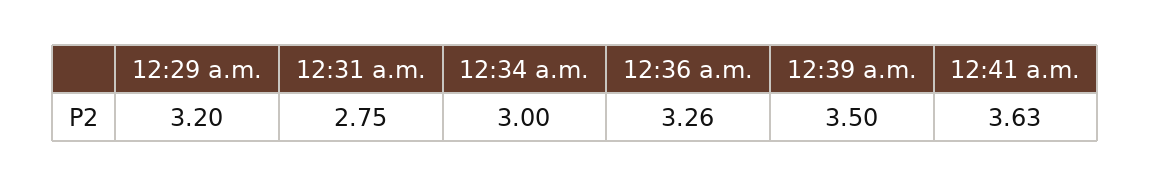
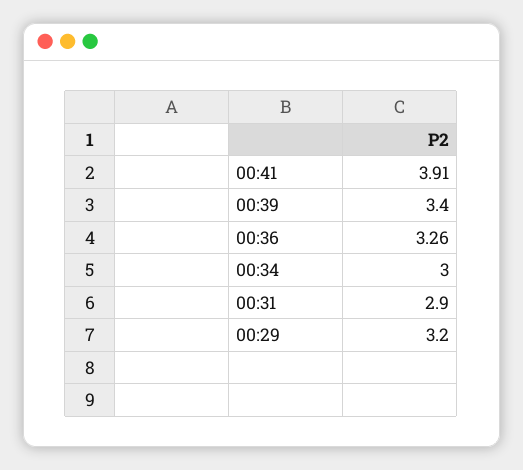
  {
    "12:29 a.m.": 3.2,
-   "12:31 a.m.": 2.75,
+   "12:31 a.m.": 2.9,
    "12:34 a.m.": 3,
    "12:36 a.m.": 3.26,
-   "12:39 a.m.": 3.5,
+   "12:39 a.m.": 3.4,
-   "12:41 a.m.": 3.63
+   "12:41 a.m.": 3.91
  }

